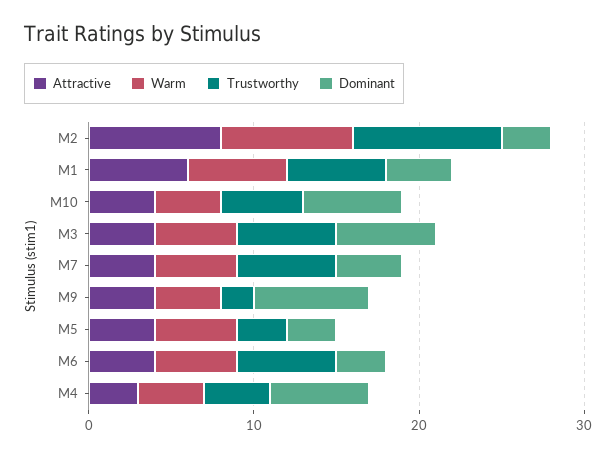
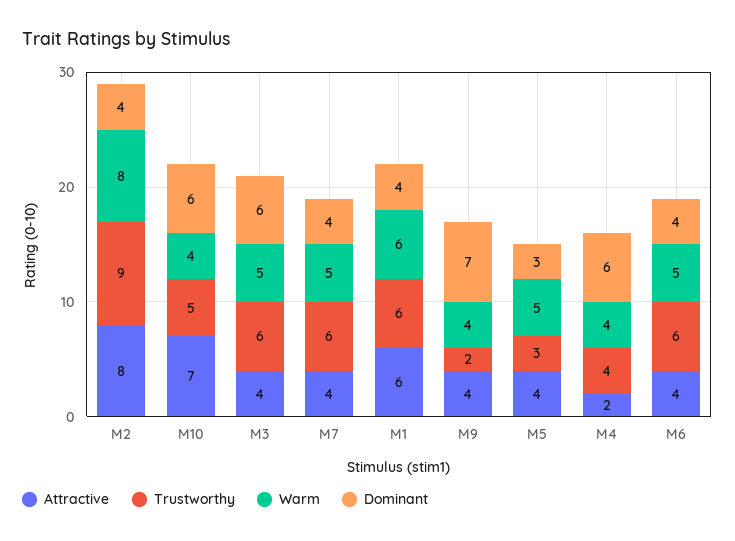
  {
    "Attractive": {
      "M2": 8,
      "M1": 6,
-     "M10": 4,
+     "M10": 7,
      "M3": 4,
      "M7": 4,
      "M9": 4,
      "M5": 4,
      "M6": 4,
-     "M4": 3
+     "M4": 2
    },
    "Warm": {
      "M2": 8,
      "M1": 6,
      "M10": 4,
      "M3": 5,
      "M7": 5,
      "M9": 4,
      "M5": 5,
      "M6": 5,
      "M4": 4
    },
    "Trustworthy": {
      "M2": 9,
      "M1": 6,
      "M10": 5,
      "M3": 6,
      "M7": 6,
      "M9": 2,
      "M5": 3,
      "M6": 6,
      "M4": 4
    },
    "Dominant": {
-     "M2": 3,
+     "M2": 4,
      "M1": 4,
      "M10": 6,
      "M3": 6,
      "M7": 4,
      "M9": 7,
      "M5": 3,
-     "M6": 3,
+     "M6": 4,
      "M4": 6
    }
  }

